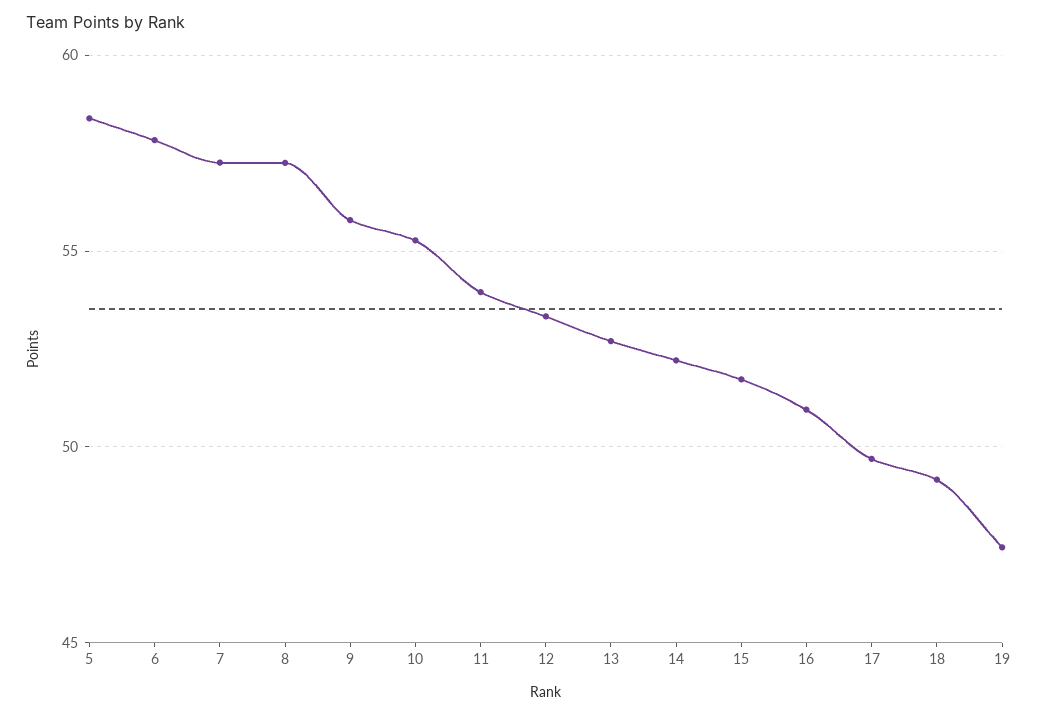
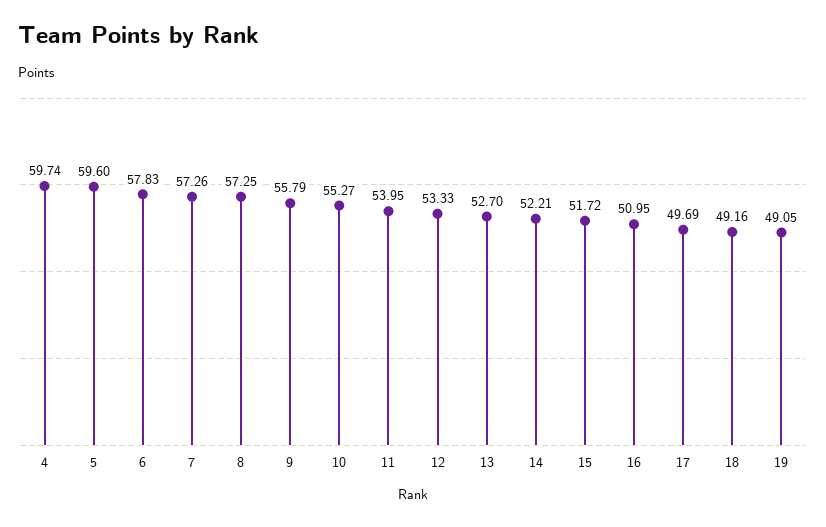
  {
-   "5": 58.5,
+   "5": 59.6,
    "6": 57.83,
    "7": 57.26,
    "8": 57.25,
    "9": 55.79,
    "10": 55.27,
    "11": 53.95,
    "12": 53.33,
    "13": 52.7,
    "14": 52.21,
    "15": 51.72,
    "16": 50.95,
    "17": 49.69,
    "18": 49.16,
-   "19": 47.5
+   "19": 49.05,
+   "4": 59.74
  }

